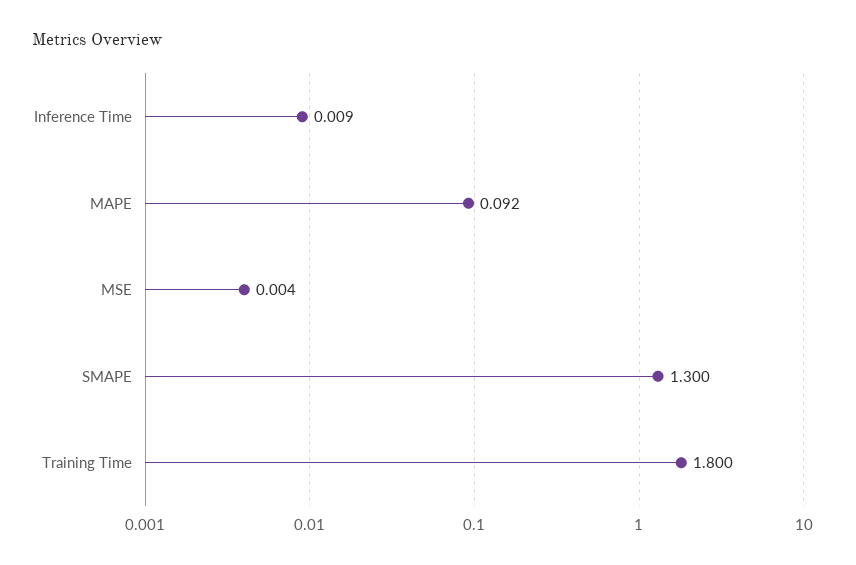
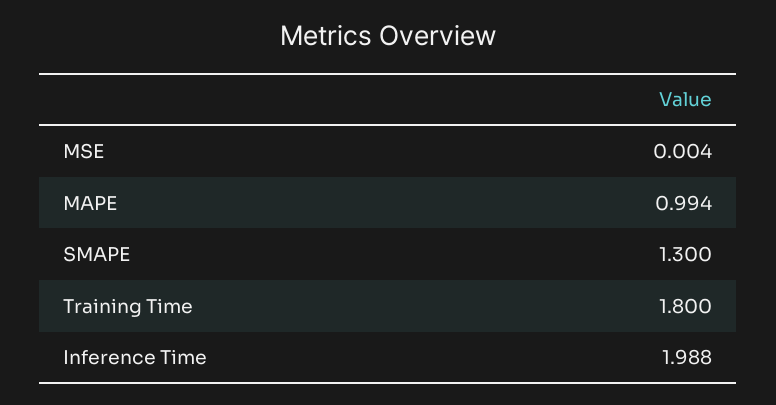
  {
-   "Inference Time": 0.009,
+   "Inference Time": 1.988,
-   "MAPE": 0.092,
+   "MAPE": 0.994,
    "MSE": 0.004,
    "SMAPE": 1.3,
    "Training Time": 1.8
  }

